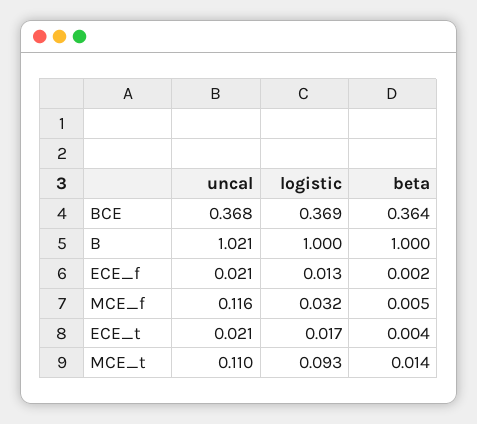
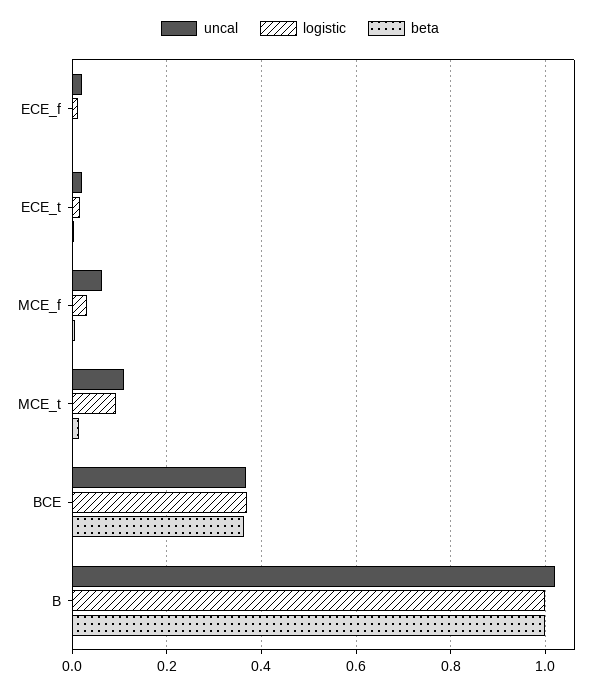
  {
    "uncal": {
      "BCE": 0.368,
      "B": 1.021,
      "ECE_f": 0.021,
-     "MCE_f": 0.116,
+     "MCE_f": 0.06,
      "ECE_t": 0.021,
      "MCE_t": 0.11
    },
    "logistic": {
      "BCE": 0.369,
      "B": 1,
      "ECE_f": 0.013,
      "MCE_f": 0.032,
      "ECE_t": 0.017,
      "MCE_t": 0.093
    },
    "beta": {
      "BCE": 0.364,
      "B": 1,
      "ECE_f": 0.002,
      "MCE_f": 0.005,
      "ECE_t": 0.004,
      "MCE_t": 0.014
    }
  }

